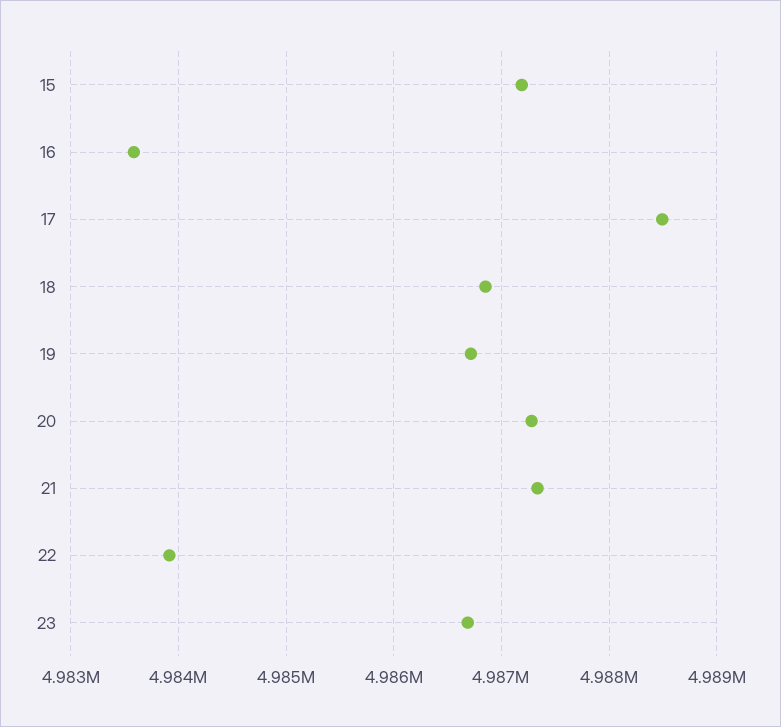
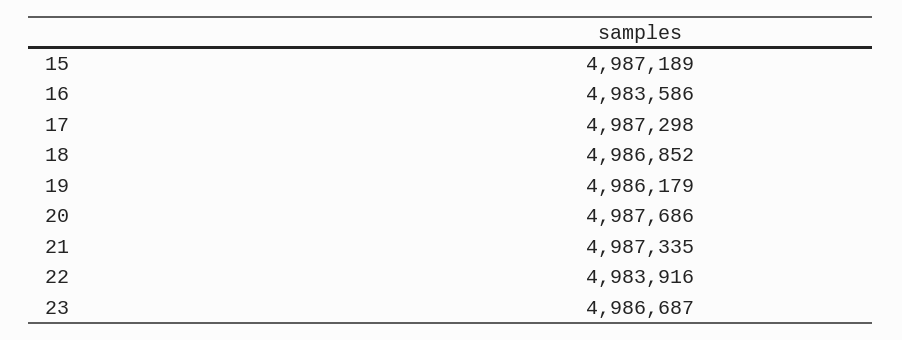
  {
    "15": 4987189,
    "16": 4983586,
-   "17": 4988500,
+   "17": 4987298,
    "18": 4986852,
-   "19": 4986700,
+   "19": 4986179,
-   "20": 4987300,
+   "20": 4987686,
    "21": 4987335,
    "22": 4983916,
    "23": 4986687
  }

